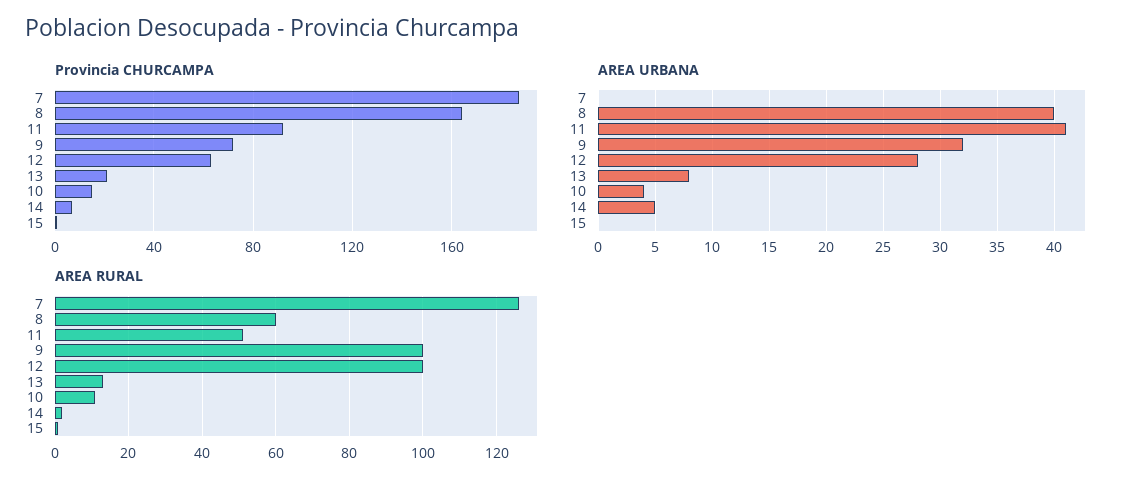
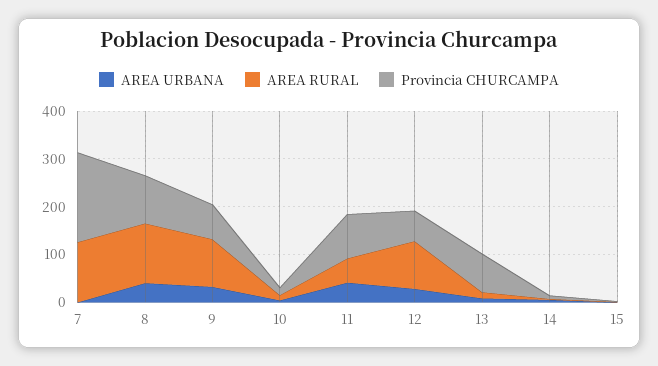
  {
    "Provincia CHURCAMPA": {
      "7": 185,
-     "8": 165,
+     "8": 100,
      "11": 90,
      "9": 70,
      "12": 65,
-     "13": 20,
+     "13": 80,
      "10": 15,
      "14": 5,
      "15": 0
    },
    "AREA URBANA": {
      "7": 0,
      "8": 40,
      "11": 41,
      "9": 32,
      "12": 28,
      "13": 8,
      "10": 4,
      "14": 5,
      "15": 0
    },
    "AREA RURAL": {
      "7": 125,
-     "8": 60,
+     "8": 120,
      "11": 50,
      "9": 100,
      "12": 100,
      "13": 15,
      "10": 10,
      "14": 0,
      "15": 0
    }
  }

